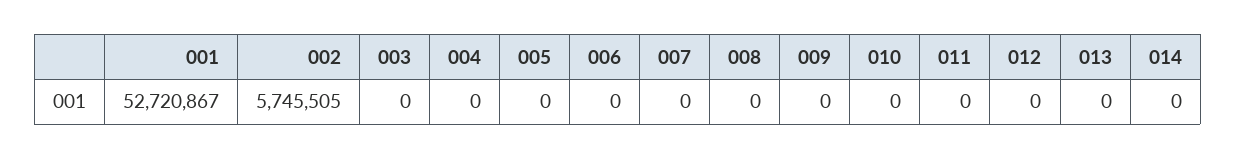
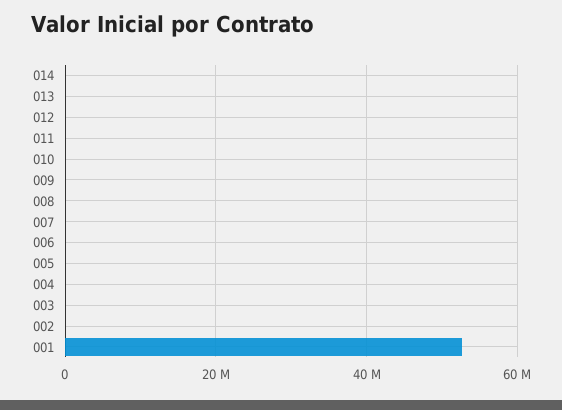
  {
    "001": 52720867,
-   "002": 5745505,
+   "002": 0,
    "003": 0,
    "004": 0,
    "005": 0,
    "006": 0,
    "007": 0,
    "008": 0,
    "009": 0,
    "010": 0,
    "011": 0,
    "012": 0,
    "013": 0,
    "014": 0
  }

